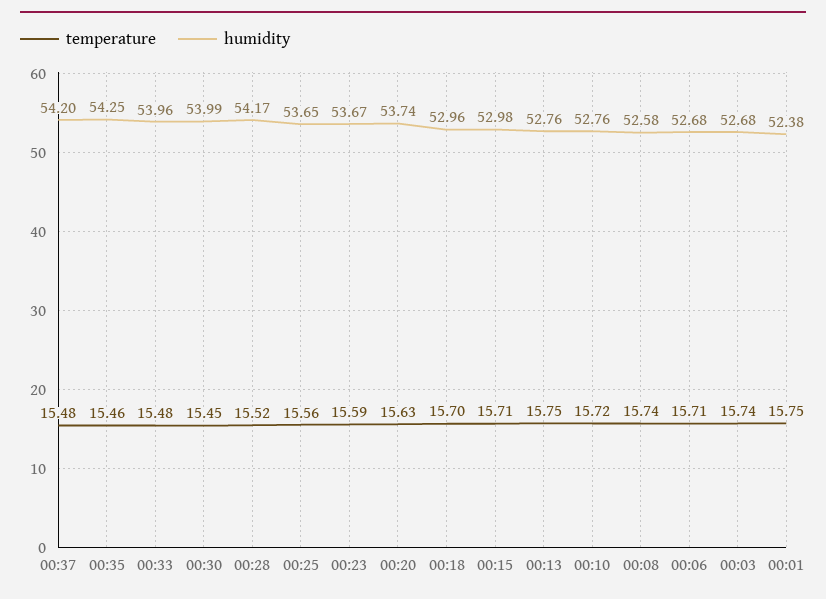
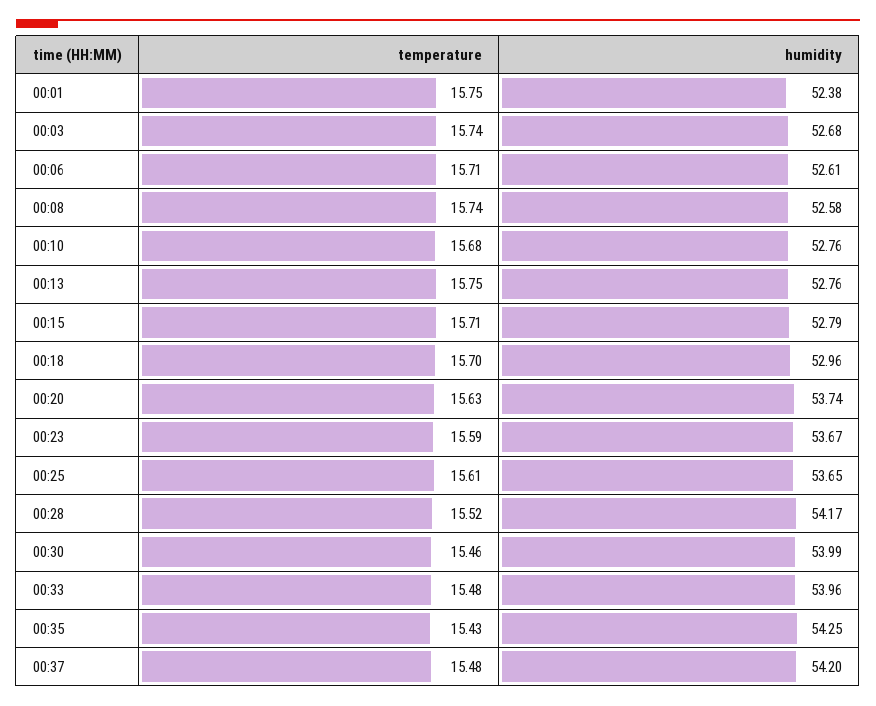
  {
    "temperature": {
      "00:37": 15.48,
-     "00:35": 15.46,
+     "00:35": 15.43,
      "00:33": 15.48,
-     "00:30": 15.45,
+     "00:30": 15.46,
      "00:28": 15.52,
-     "00:25": 15.56,
+     "00:25": 15.61,
      "00:23": 15.59,
      "00:20": 15.63,
      "00:18": 15.7,
      "00:15": 15.71,
      "00:13": 15.75,
-     "00:10": 15.72,
+     "00:10": 15.68,
      "00:08": 15.74,
      "00:06": 15.71,
      "00:03": 15.74,
      "00:01": 15.75
    },
    "humidity": {
      "00:37": 54.2,
      "00:35": 54.25,
      "00:33": 53.96,
      "00:30": 53.99,
      "00:28": 54.17,
      "00:25": 53.65,
      "00:23": 53.67,
      "00:20": 53.74,
      "00:18": 52.96,
-     "00:15": 52.98,
+     "00:15": 52.79,
      "00:13": 52.76,
      "00:10": 52.76,
      "00:08": 52.58,
-     "00:06": 52.68,
+     "00:06": 52.61,
      "00:03": 52.68,
      "00:01": 52.38
    }
  }

